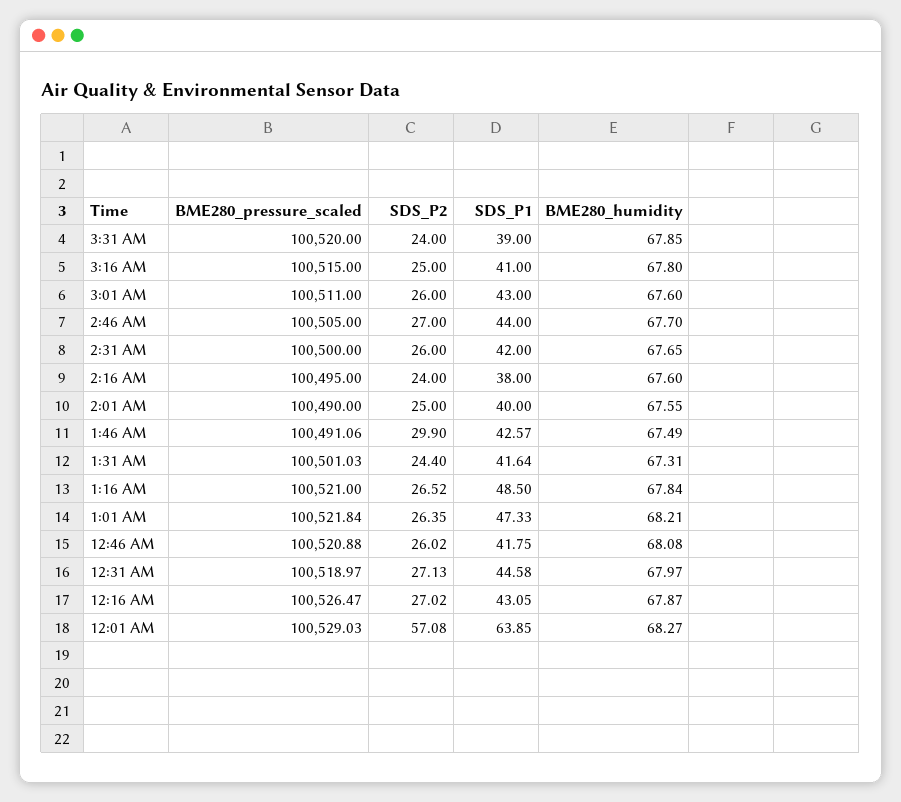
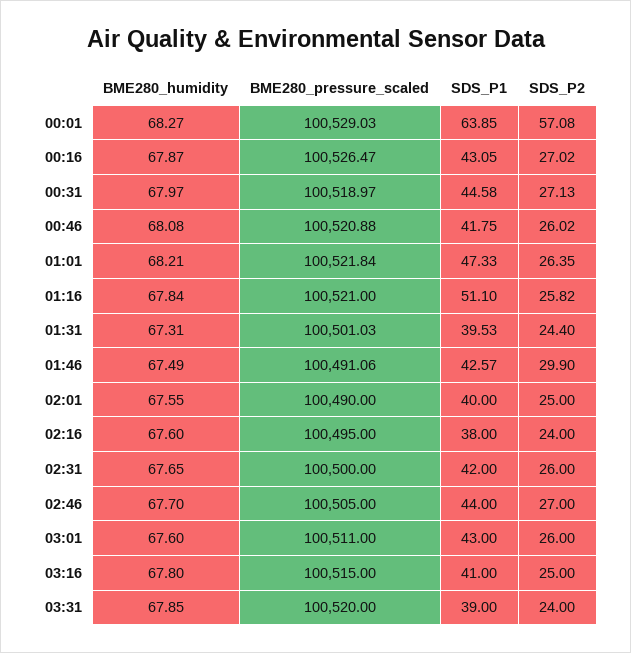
  {
    "BME280_pressure_scaled": {
      "3:31 AM": 100520,
      "3:16 AM": 100515,
      "3:01 AM": 100511,
      "2:46 AM": 100505,
      "2:31 AM": 100500,
      "2:16 AM": 100495,
      "2:01 AM": 100490,
      "1:46 AM": 100491.06,
      "1:31 AM": 100501.03,
      "1:16 AM": 100521,
      "1:01 AM": 100521.84,
      "12:46 AM": 100520.88,
      "12:31 AM": 100518.97,
      "12:16 AM": 100526.47,
      "12:01 AM": 100529.03
    },
    "SDS_P2": {
      "3:31 AM": 24,
      "3:16 AM": 25,
      "3:01 AM": 26,
      "2:46 AM": 27,
      "2:31 AM": 26,
      "2:16 AM": 24,
      "2:01 AM": 25,
      "1:46 AM": 29.9,
      "1:31 AM": 24.4,
-     "1:16 AM": 26.52,
+     "1:16 AM": 25.82,
      "1:01 AM": 26.35,
      "12:46 AM": 26.02,
      "12:31 AM": 27.13,
      "12:16 AM": 27.02,
      "12:01 AM": 57.08
    },
    "SDS_P1": {
      "3:31 AM": 39,
      "3:16 AM": 41,
      "3:01 AM": 43,
      "2:46 AM": 44,
      "2:31 AM": 42,
      "2:16 AM": 38,
      "2:01 AM": 40,
      "1:46 AM": 42.57,
-     "1:31 AM": 41.64,
+     "1:31 AM": 39.53,
-     "1:16 AM": 48.5,
+     "1:16 AM": 51.1,
      "1:01 AM": 47.33,
      "12:46 AM": 41.75,
      "12:31 AM": 44.58,
      "12:16 AM": 43.05,
      "12:01 AM": 63.85
    },
    "BME280_humidity": {
      "3:31 AM": 67.85,
      "3:16 AM": 67.8,
      "3:01 AM": 67.6,
      "2:46 AM": 67.7,
      "2:31 AM": 67.65,
      "2:16 AM": 67.6,
      "2:01 AM": 67.55,
      "1:46 AM": 67.49,
      "1:31 AM": 67.31,
      "1:16 AM": 67.84,
      "1:01 AM": 68.21,
      "12:46 AM": 68.08,
      "12:31 AM": 67.97,
      "12:16 AM": 67.87,
      "12:01 AM": 68.27
    }
  }

